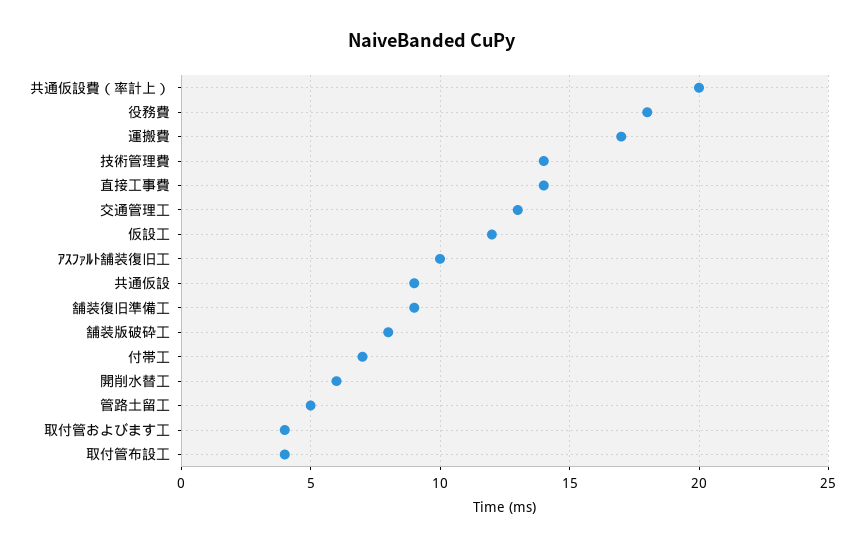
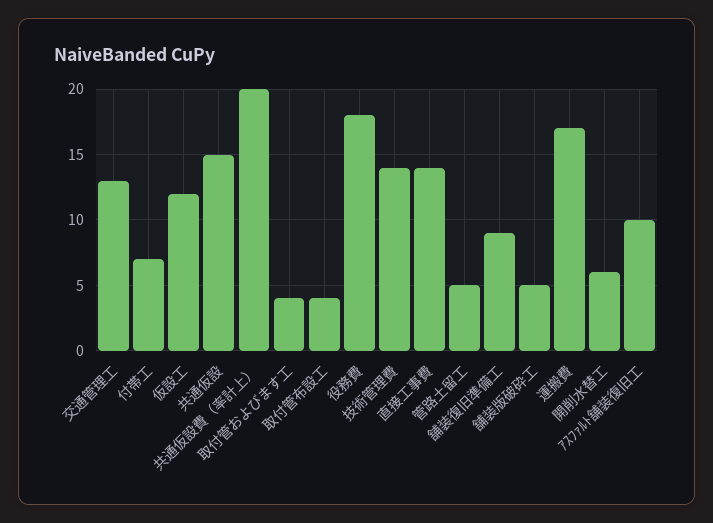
  {
    "共通仮設費（率計上）": 20,
    "役務費": 18,
    "運搬費": 17,
    "技術管理費": 14,
    "直接工事費": 14,
    "交通管理工": 13,
    "仮設工": 12,
    "ｱｽﾌｧﾙﾄ舗装復旧工": 10,
-   "共通仮設": 9,
+   "共通仮設": 15,
    "舗装復旧準備工": 9,
-   "舗装版破砕工": 8,
+   "舗装版破砕工": 5,
    "付帯工": 7,
    "開削水替工": 6,
    "管路土留工": 5,
    "取付管およびます工": 4,
    "取付管布設工": 4
  }

